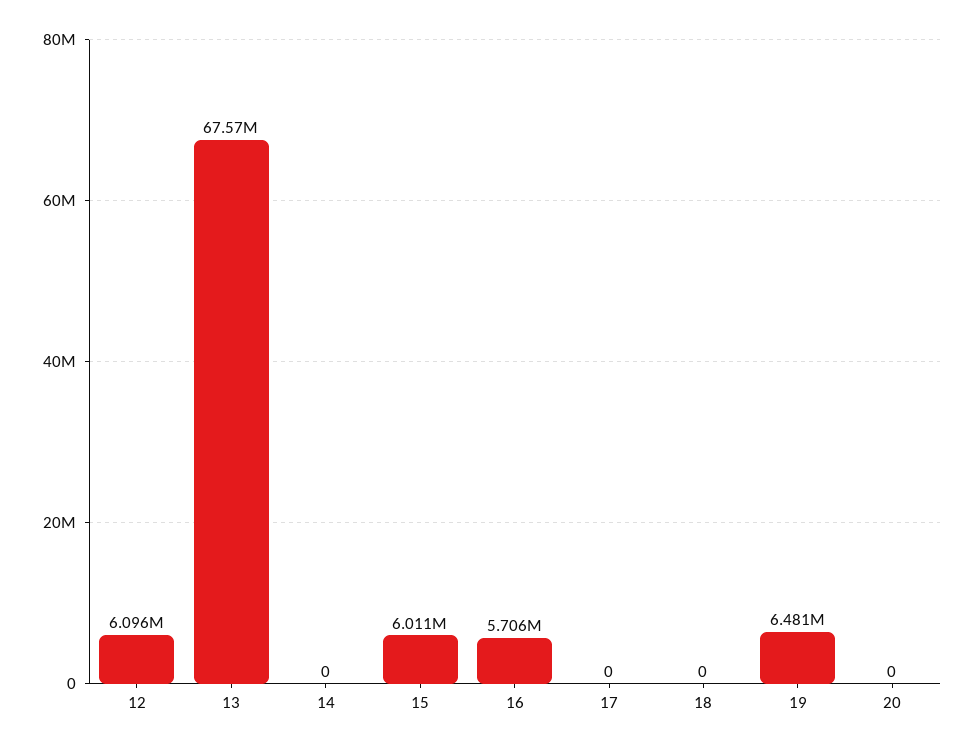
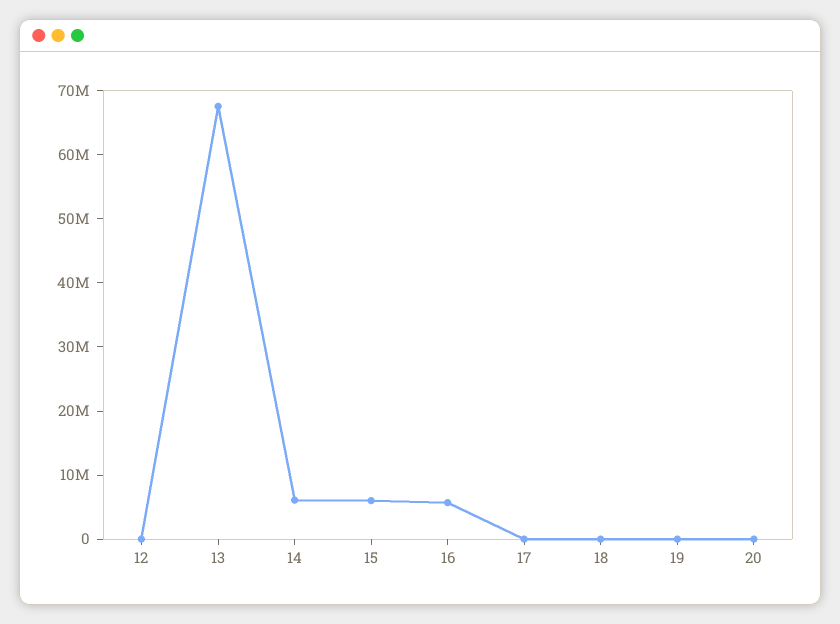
  {
-   "12": 6096000,
+   "12": 0,
    "13": 67570000,
-   "14": 0,
+   "14": 6000000,
    "15": 6011000,
    "16": 5706000,
    "17": 0,
    "18": 0,
-   "19": 6481000,
+   "19": 0,
    "20": 0
  }

